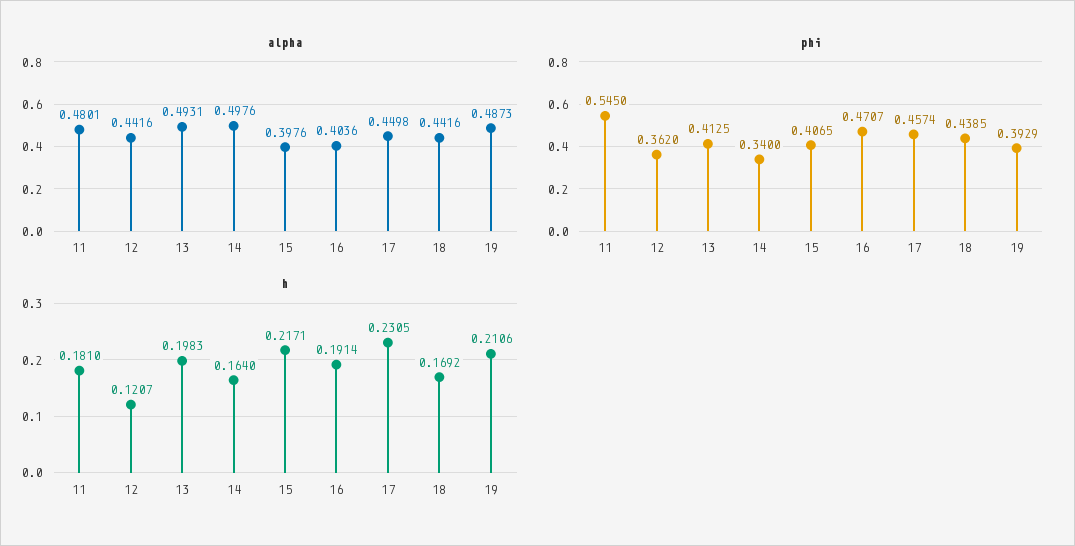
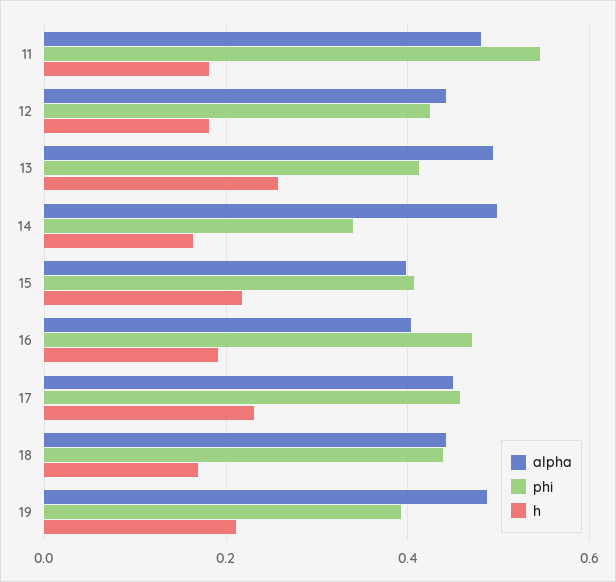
  {
    "alpha": {
      "11": 0.4801,
      "12": 0.4416,
      "13": 0.4931,
      "14": 0.4976,
      "15": 0.3976,
      "16": 0.4036,
      "17": 0.4498,
      "18": 0.4416,
      "19": 0.4873
    },
    "phi": {
      "11": 0.545,
-     "12": 0.362,
+     "12": 0.42,
      "13": 0.4125,
      "14": 0.34,
      "15": 0.4065,
      "16": 0.4707,
      "17": 0.4574,
      "18": 0.4385,
      "19": 0.3929
    },
    "h": {
      "11": 0.181,
-     "12": 0.1207,
+     "12": 0.18,
-     "13": 0.1983,
+     "13": 0.26,
      "14": 0.164,
      "15": 0.2171,
      "16": 0.1914,
      "17": 0.2305,
      "18": 0.1692,
      "19": 0.2106
    }
  }

